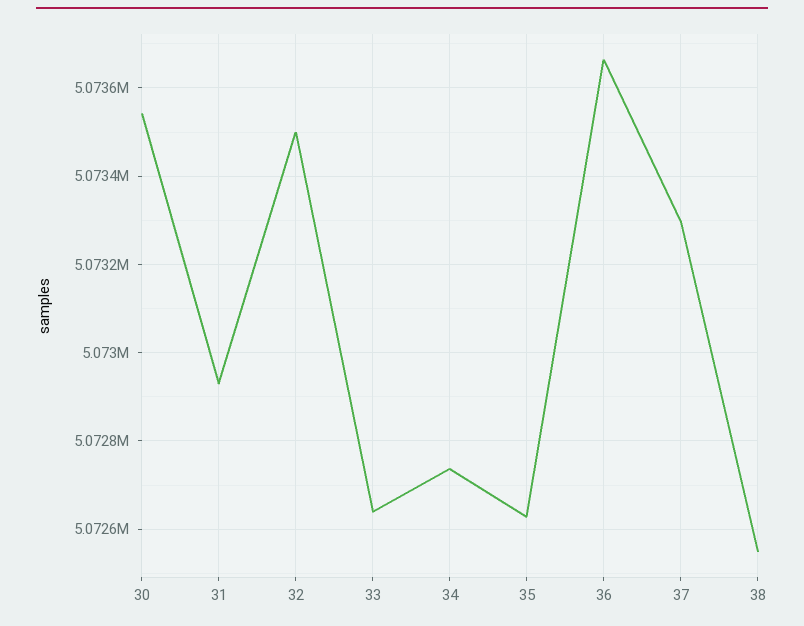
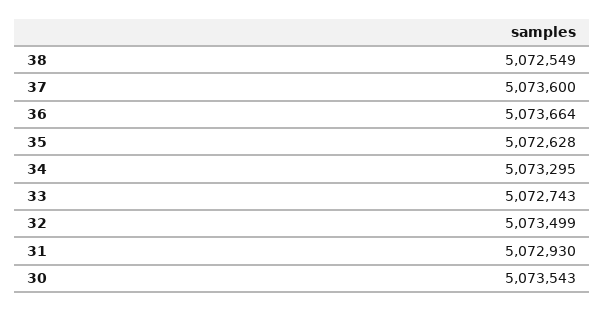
  {
    "30": 5073543,
    "31": 5072930,
    "32": 5073499,
-   "33": 5072640,
+   "33": 5072743,
-   "34": 5072740,
+   "34": 5073295,
    "35": 5072628,
    "36": 5073664,
-   "37": 5073300,
+   "37": 5073600,
    "38": 5072549
  }

